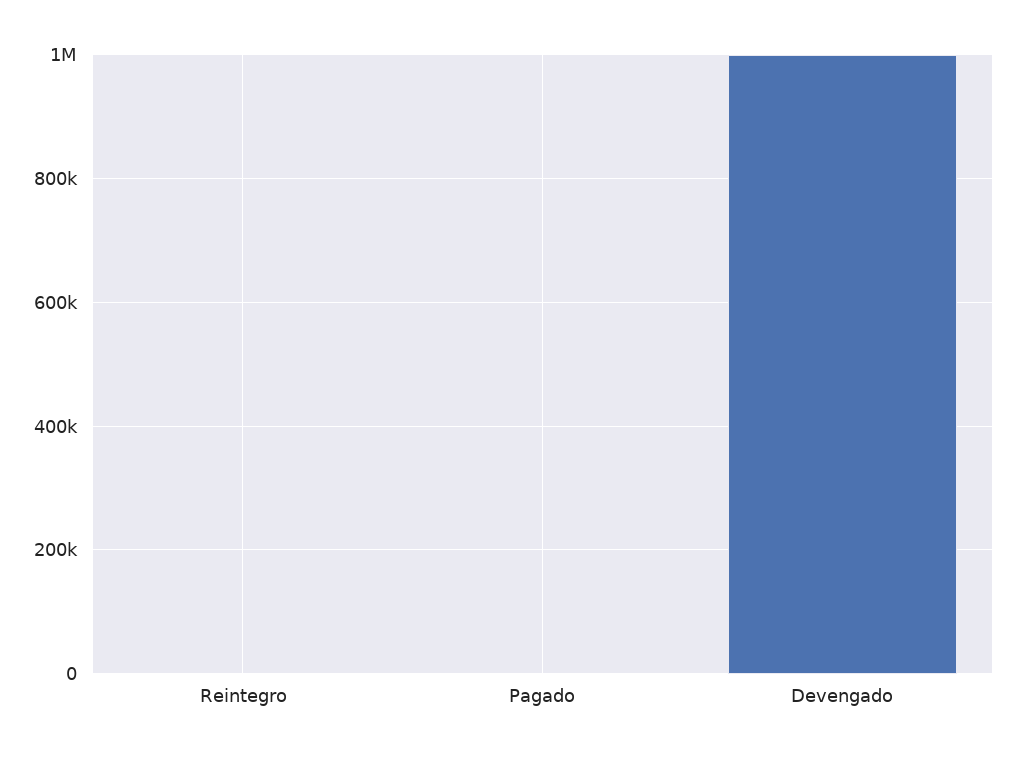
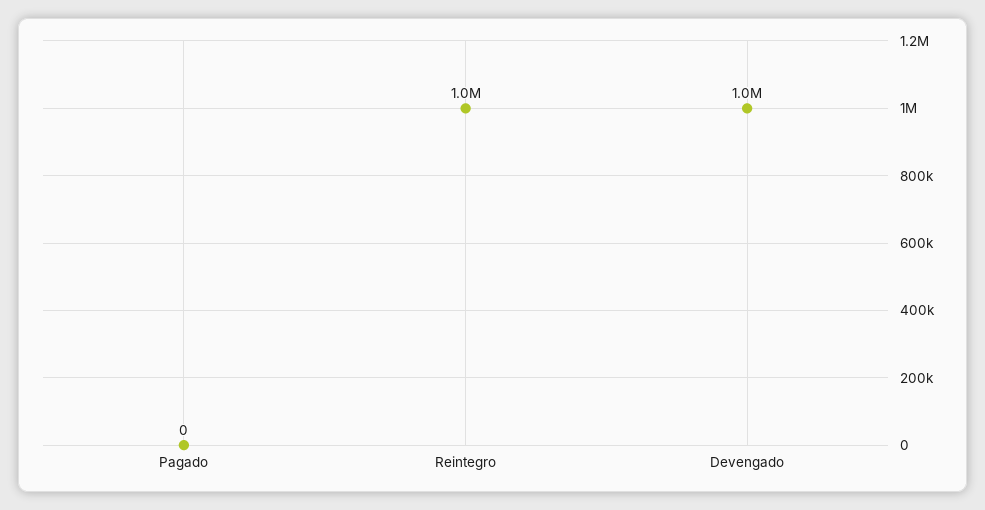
  {
-   "Reintegro": 0,
+   "Reintegro": 1000000,
    "Pagado": 0,
    "Devengado": 1000000
  }

